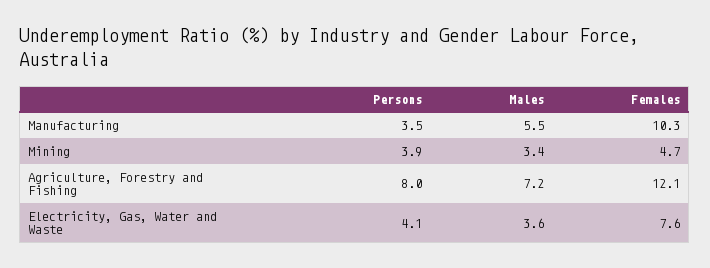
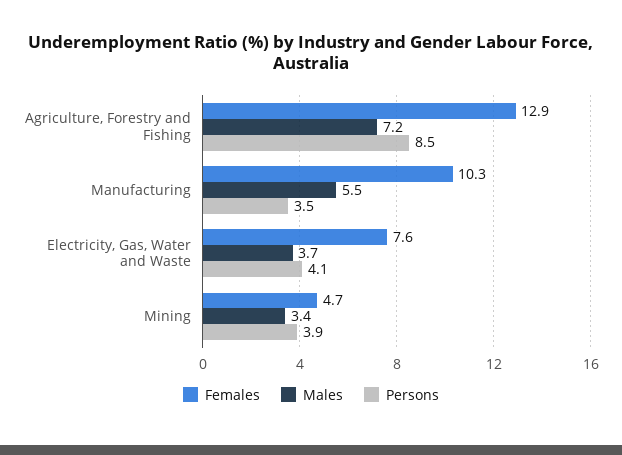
  {
    "Persons": {
      "Manufacturing": 3.5,
      "Mining": 3.9,
-     "Agriculture, Forestry and Fishing": 8,
+     "Agriculture, Forestry and Fishing": 8.5,
      "Electricity, Gas, Water and Waste": 4.1
    },
    "Males": {
      "Manufacturing": 5.5,
      "Mining": 3.4,
      "Agriculture, Forestry and Fishing": 7.2,
-     "Electricity, Gas, Water and Waste": 3.6
+     "Electricity, Gas, Water and Waste": 3.7
    },
    "Females": {
      "Manufacturing": 10.3,
      "Mining": 4.7,
-     "Agriculture, Forestry and Fishing": 12.1,
+     "Agriculture, Forestry and Fishing": 12.9,
      "Electricity, Gas, Water and Waste": 7.6
    }
  }

